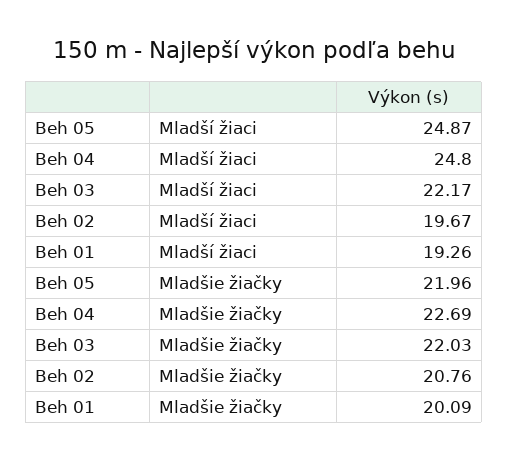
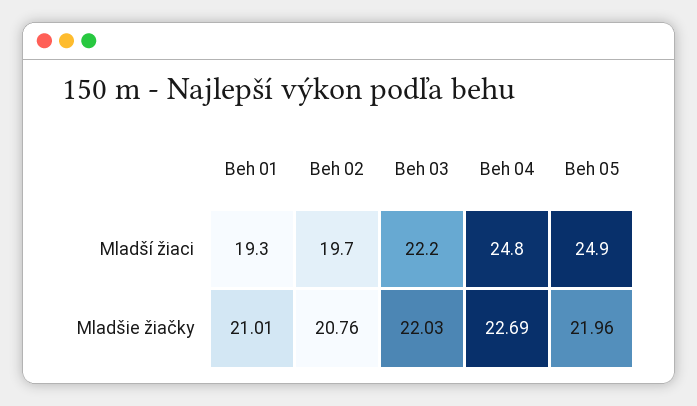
  {
    "Beh 05": {
      "Mladší žiaci": 24.87,
      "Mladšie žiačky": 21.96
    },
    "Beh 04": {
      "Mladší žiaci": 24.8,
      "Mladšie žiačky": 22.69
    },
    "Beh 03": {
      "Mladší žiaci": 22.17,
      "Mladšie žiačky": 22.03
    },
    "Beh 02": {
      "Mladší žiaci": 19.67,
      "Mladšie žiačky": 20.76
    },
    "Beh 01": {
      "Mladší žiaci": 19.26,
-     "Mladšie žiačky": 20.09
+     "Mladšie žiačky": 21.01
    }
  }

